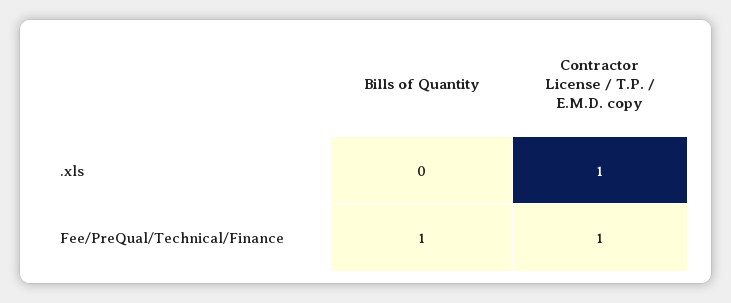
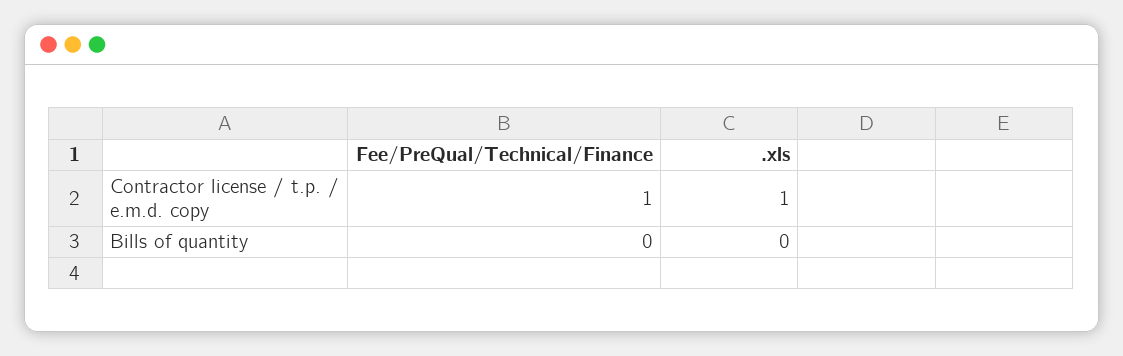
  {
    "Bills of Quantity": {
      ".xls": 0,
-     "Fee/PreQual/Technical/Finance": 1
+     "Fee/PreQual/Technical/Finance": 0
    },
    "Contractor License / T.P. / E.M.D. copy": {
      ".xls": 1,
      "Fee/PreQual/Technical/Finance": 1
    }
  }

